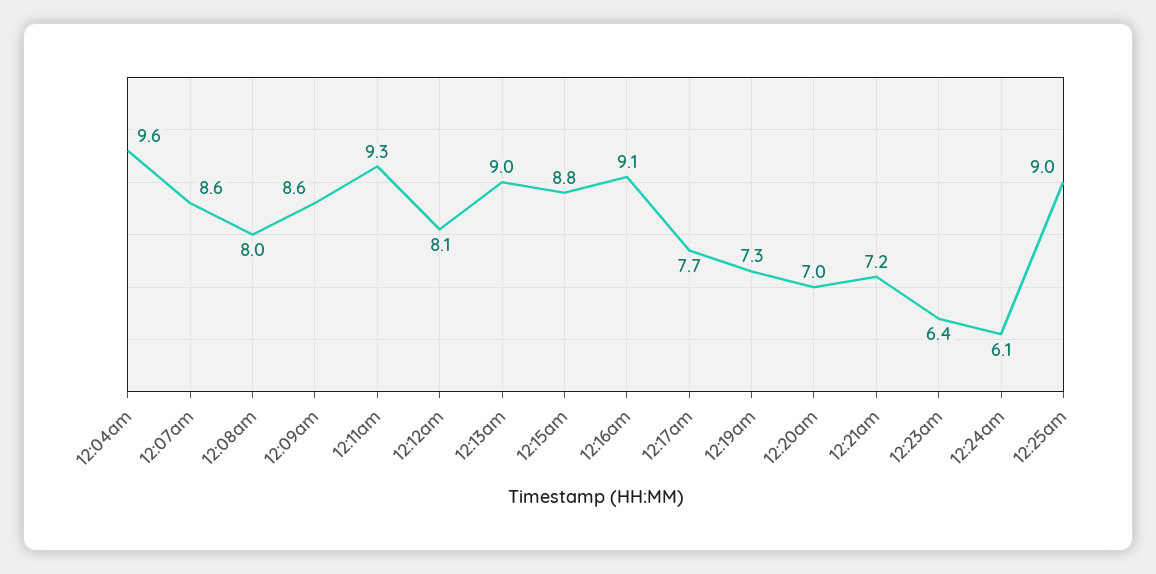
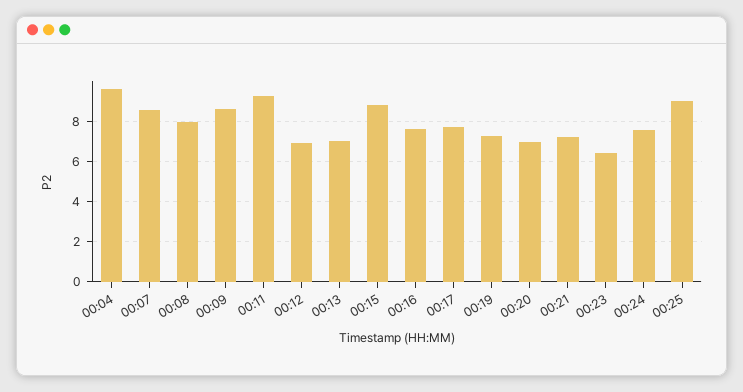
  {
    "12:04am": 9.6,
    "12:07am": 8.6,
    "12:08am": 8,
    "12:09am": 8.6,
    "12:11am": 9.3,
-   "12:12am": 8.1,
+   "12:12am": 7,
-   "12:13am": 9,
+   "12:13am": 7,
    "12:15am": 8.8,
-   "12:16am": 9.1,
+   "12:16am": 7.5,
    "12:17am": 7.7,
    "12:19am": 7.3,
    "12:20am": 7,
    "12:21am": 7.2,
    "12:23am": 6.4,
-   "12:24am": 6.1,
+   "12:24am": 7.5,
    "12:25am": 9
  }

